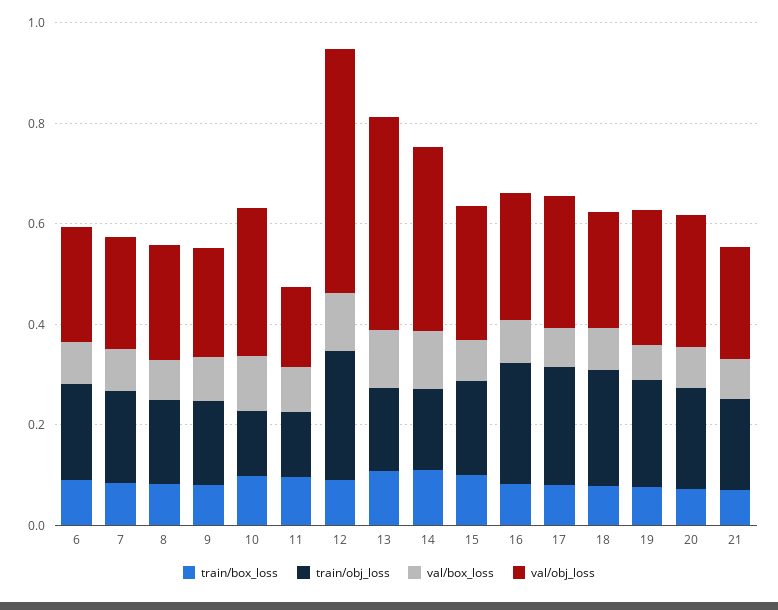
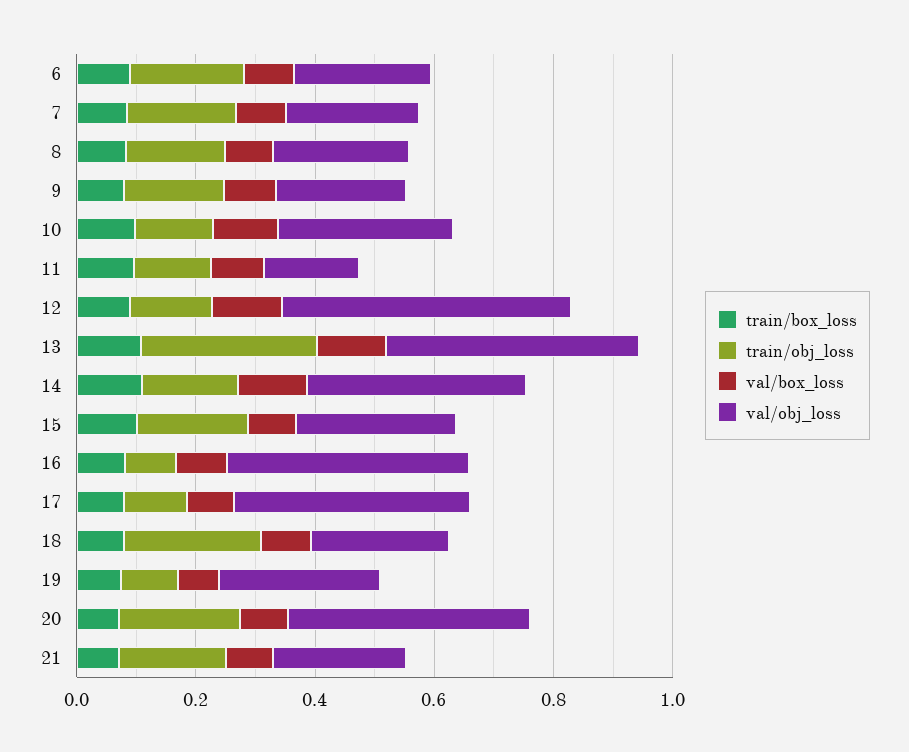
  {
    "train/box_loss": {
      "6": 0.1,
      "7": 0.1,
      "8": 0.1,
      "9": 0.1,
      "10": 0.1,
      "11": 0.1,
      "12": 0.1,
      "13": 0.1,
      "14": 0.1,
      "15": 0.1,
      "16": 0.1,
      "17": 0.1,
      "18": 0.1,
      "19": 0.1,
      "20": 0.05,
      "21": 0.05
    },
    "train/obj_loss": {
      "6": 0.2,
      "7": 0.2,
      "8": 0.15,
      "9": 0.15,
      "10": 0.15,
      "11": 0.15,
-     "12": 0.25,
+     "12": 0.15,
-     "13": 0.15,
+     "13": 0.3,
      "14": 0.15,
      "15": 0.2,
-     "16": 0.25,
+     "16": 0.1,
-     "17": 0.25,
+     "17": 0.1,
      "18": 0.25,
-     "19": 0.2,
+     "19": 0.1,
      "20": 0.2,
      "21": 0.2
    },
    "val/box_loss": {
      "6": 0.1,
      "7": 0.1,
      "8": 0.1,
      "9": 0.1,
      "10": 0.1,
      "11": 0.1,
      "12": 0.1,
      "13": 0.1,
      "14": 0.1,
      "15": 0.1,
      "16": 0.1,
      "17": 0.1,
      "18": 0.1,
      "19": 0.05,
      "20": 0.1,
      "21": 0.1
    },
    "val/obj_loss": {
      "6": 0.25,
      "7": 0.2,
      "8": 0.25,
      "9": 0.2,
      "10": 0.3,
      "11": 0.15,
      "12": 0.5,
      "13": 0.4,
      "14": 0.35,
      "15": 0.25,
-     "16": 0.25,
+     "16": 0.4,
-     "17": 0.25,
+     "17": 0.4,
      "18": 0.25,
      "19": 0.25,
-     "20": 0.25,
+     "20": 0.4,
      "21": 0.2
    }
  }

